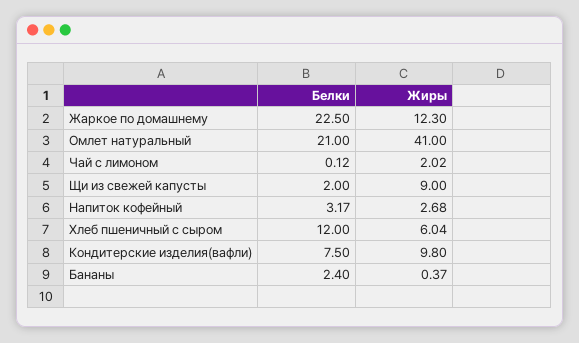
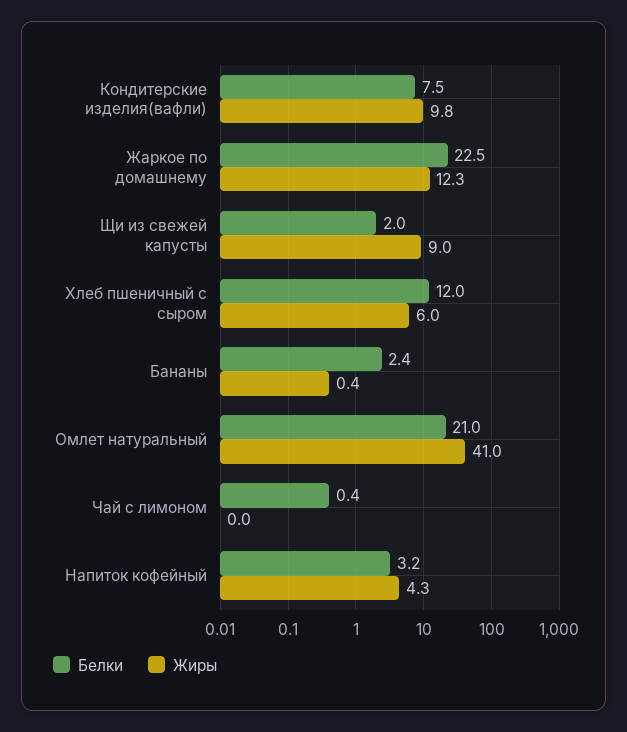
  {
    "Белки": {
      "Жаркое по домашнему": 22.5,
      "Омлет натуральный": 21,
-     "Чай с лимоном": 0.12,
+     "Чай с лимоном": 0.4,
      "Щи из свежей капусты": 2,
      "Напиток кофейный": 3.17,
      "Хлеб пшеничный с сыром": 12,
      "Кондитерские изделия(вафли)": 7.5,
      "Бананы": 2.4
    },
    "Жиры": {
      "Жаркое по домашнему": 12.3,
      "Омлет натуральный": 41,
-     "Чай с лимоном": 2.02,
+     "Чай с лимоном": 0,
      "Щи из свежей капусты": 9,
-     "Напиток кофейный": 2.68,
+     "Напиток кофейный": 4.3,
      "Хлеб пшеничный с сыром": 6.04,
      "Кондитерские изделия(вафли)": 9.8,
      "Бананы": 0.37
    }
  }

